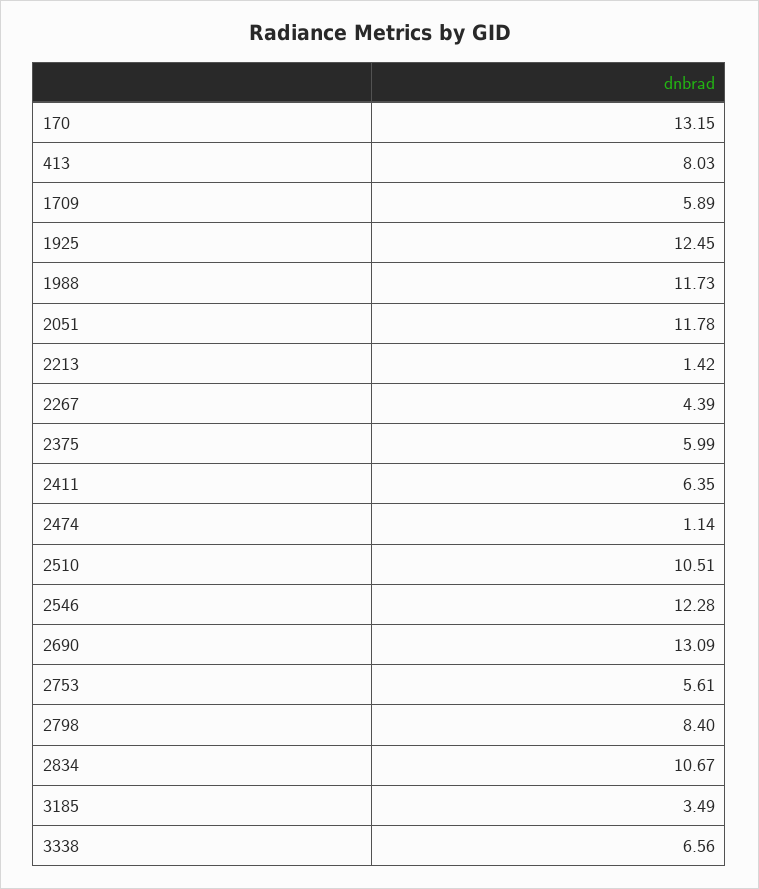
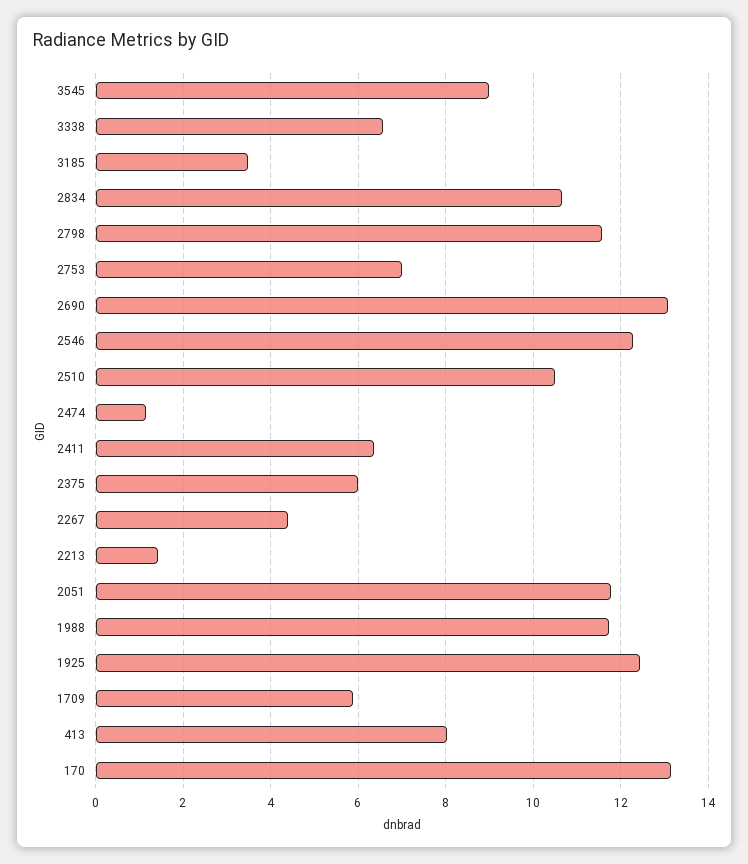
  {
    "170": 13.15,
    "413": 8.03,
    "1709": 5.89,
    "1925": 12.45,
    "1988": 11.73,
    "2051": 11.78,
    "2213": 1.42,
    "2267": 4.39,
    "2375": 5.99,
    "2411": 6.35,
    "2474": 1.14,
    "2510": 10.51,
    "2546": 12.28,
    "2690": 13.09,
-   "2753": 5.61,
+   "2753": 7,
-   "2798": 8.4,
+   "2798": 11.6,
    "2834": 10.67,
    "3185": 3.49,
-   "3338": 6.56
+   "3338": 6.56,
+   "3545": 9
  }

